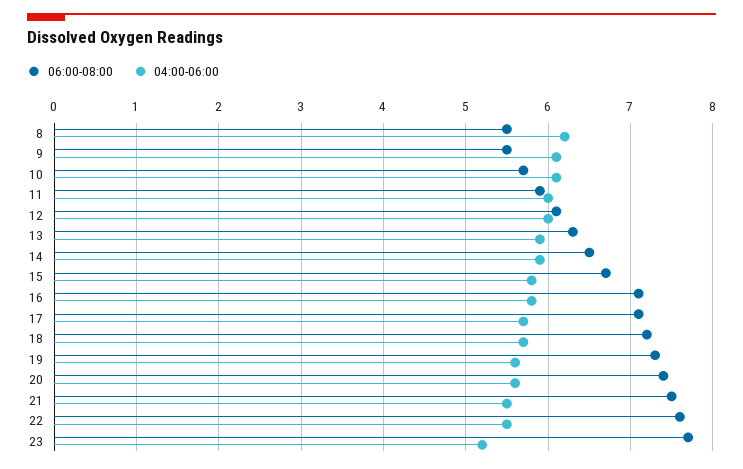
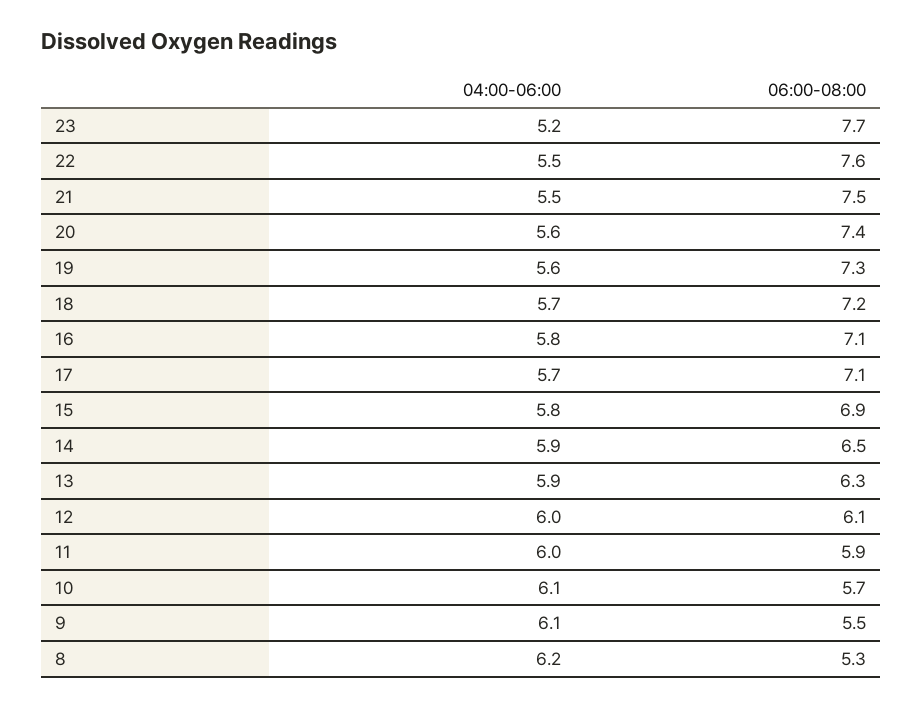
  {
    "06:00-08:00": {
-     "8": 5.5,
+     "8": 5.3,
      "9": 5.5,
      "10": 5.7,
      "11": 5.9,
      "12": 6.1,
      "13": 6.3,
      "14": 6.5,
-     "15": 6.7,
+     "15": 6.9,
      "16": 7.1,
      "17": 7.1,
      "18": 7.2,
      "19": 7.3,
      "20": 7.4,
      "21": 7.5,
      "22": 7.6,
      "23": 7.7
    },
    "04:00-06:00": {
      "8": 6.2,
      "9": 6.1,
      "10": 6.1,
      "11": 6,
      "12": 6,
      "13": 5.9,
      "14": 5.9,
      "15": 5.8,
      "16": 5.8,
      "17": 5.7,
      "18": 5.7,
      "19": 5.6,
      "20": 5.6,
      "21": 5.5,
      "22": 5.5,
      "23": 5.2
    }
  }

